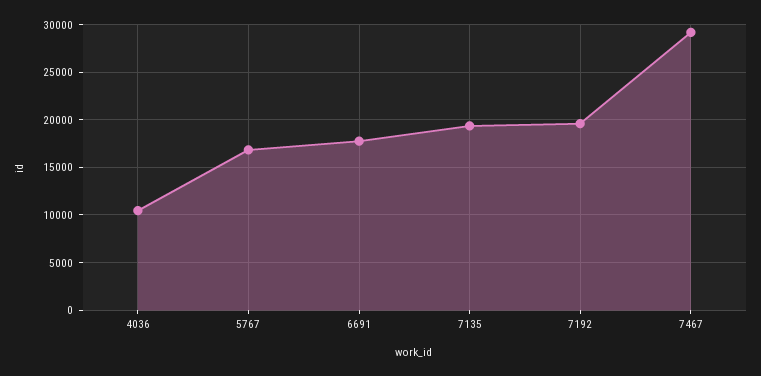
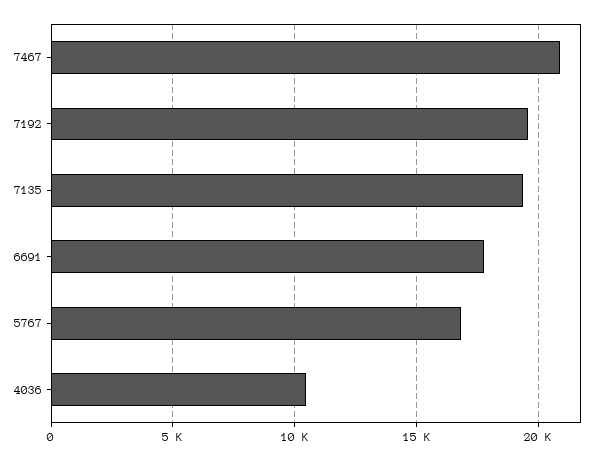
  {
    "4036": 10500,
    "5767": 17000,
    "6691": 18000,
    "7135": 19500,
    "7192": 19500,
-   "7467": 29000
+   "7467": 21000
  }

